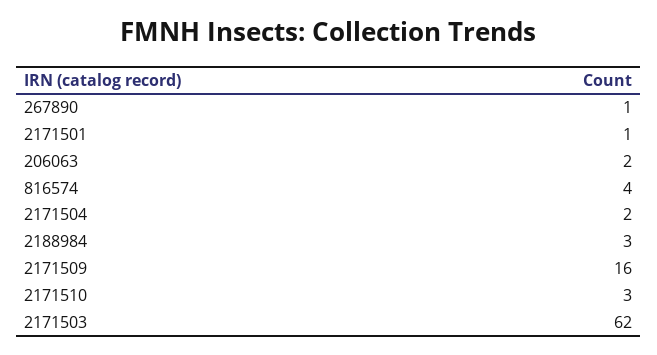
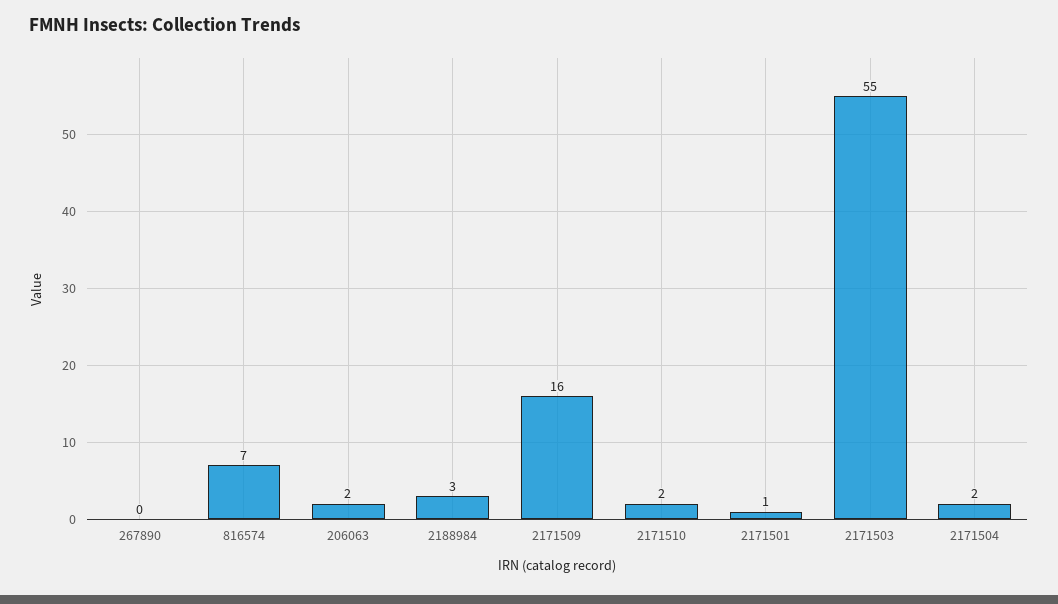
  {
-   "267890": 1,
+   "267890": 0,
    "2171501": 1,
    "206063": 2,
-   "816574": 4,
+   "816574": 7,
    "2171504": 2,
    "2188984": 3,
    "2171509": 16,
-   "2171510": 3,
+   "2171510": 2,
-   "2171503": 62
+   "2171503": 55
  }

